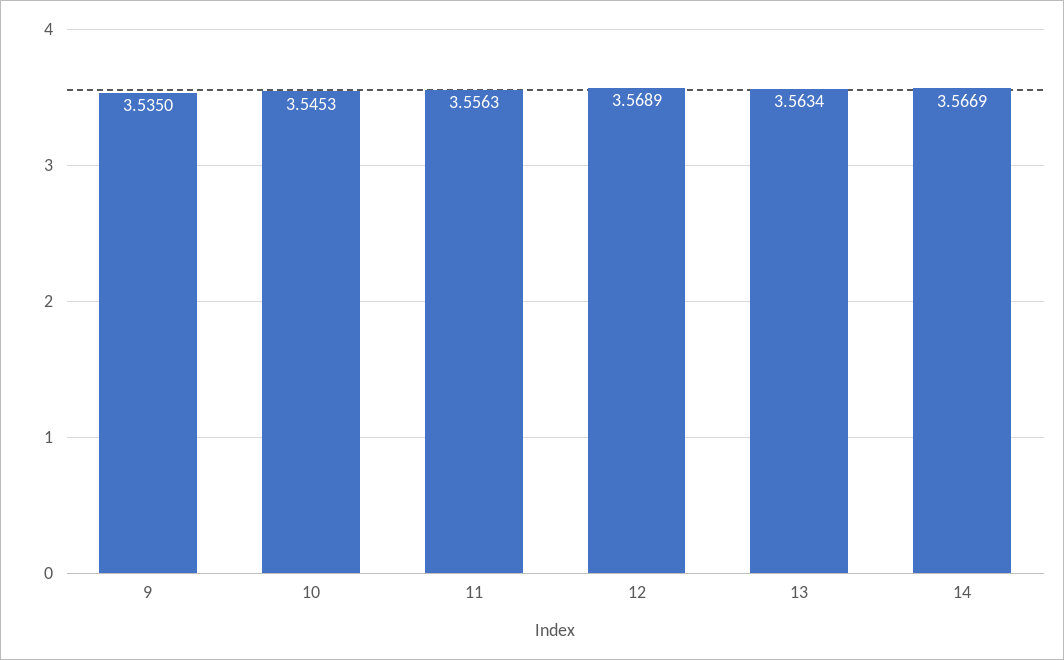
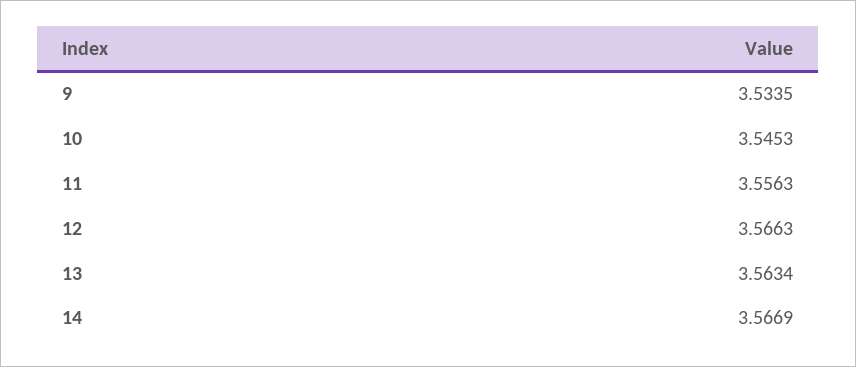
  {
-   "9": 3.535,
+   "9": 3.5335,
    "10": 3.5453,
    "11": 3.5563,
-   "12": 3.5689,
+   "12": 3.5663,
    "13": 3.5634,
    "14": 3.5669
  }

